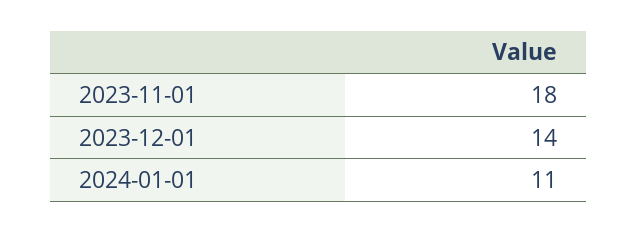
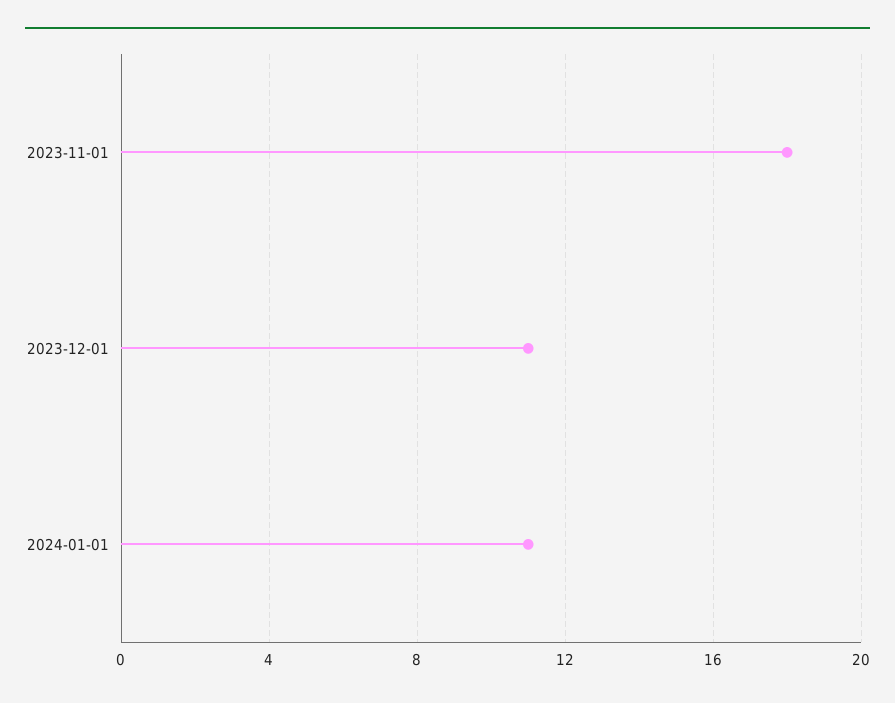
  {
    "2023-11-01": 18,
-   "2023-12-01": 14,
+   "2023-12-01": 11,
    "2024-01-01": 11
  }

